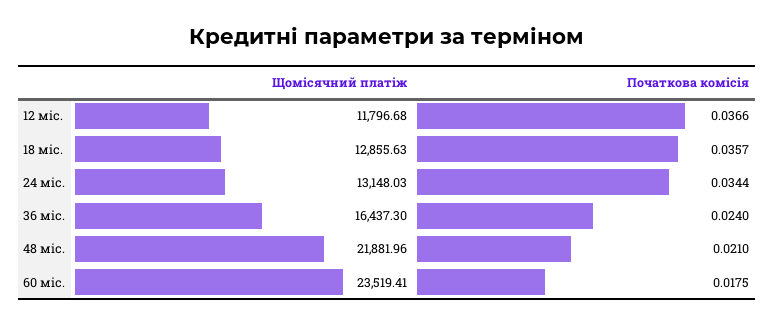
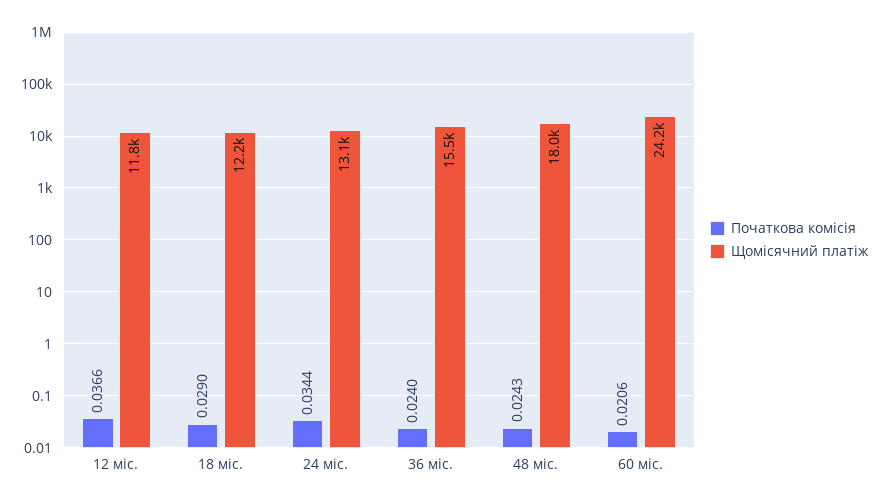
  {
    "Щомісячний платіж": {
      "12 міс.": 11796.68,
-     "18 міс.": 12855.63,
+     "18 міс.": 12200,
      "24 міс.": 13148.03,
-     "36 міс.": 16437.3,
+     "36 міс.": 15500,
-     "48 міс.": 21881.96,
+     "48 міс.": 18000,
-     "60 міс.": 23519.41
+     "60 міс.": 24200
    },
    "Початкова комісія": {
      "12 міс.": 0.0366,
-     "18 міс.": 0.0357,
+     "18 міс.": 0.029,
      "24 міс.": 0.0344,
      "36 міс.": 0.024,
-     "48 міс.": 0.021,
+     "48 міс.": 0.0243,
-     "60 міс.": 0.0175
+     "60 міс.": 0.0206
    }
  }

